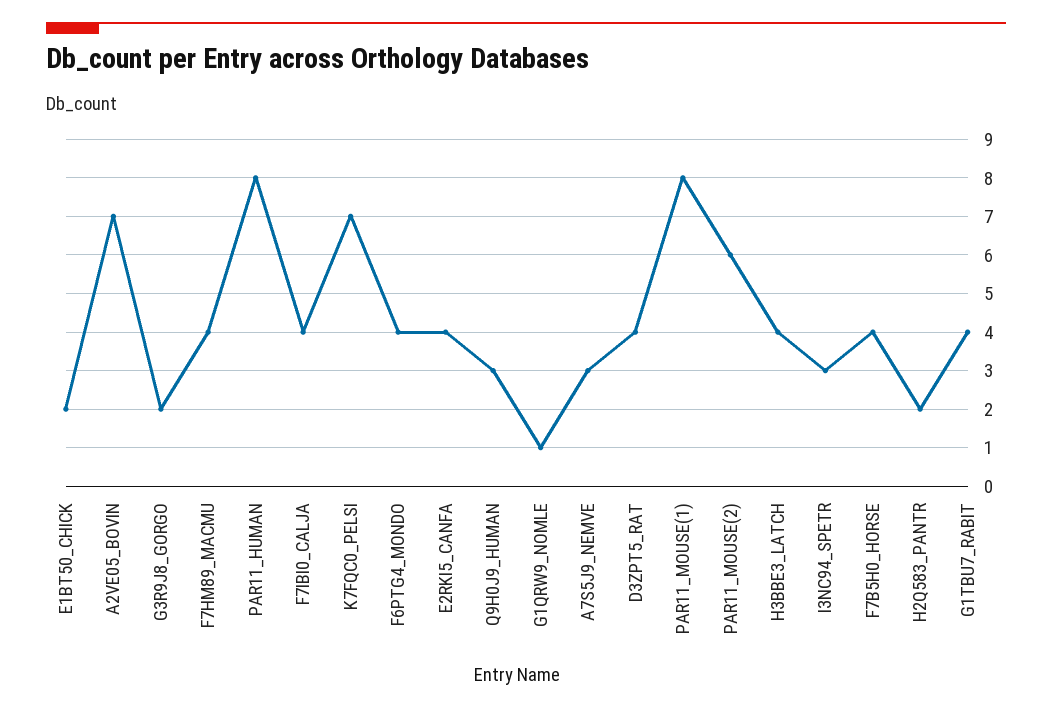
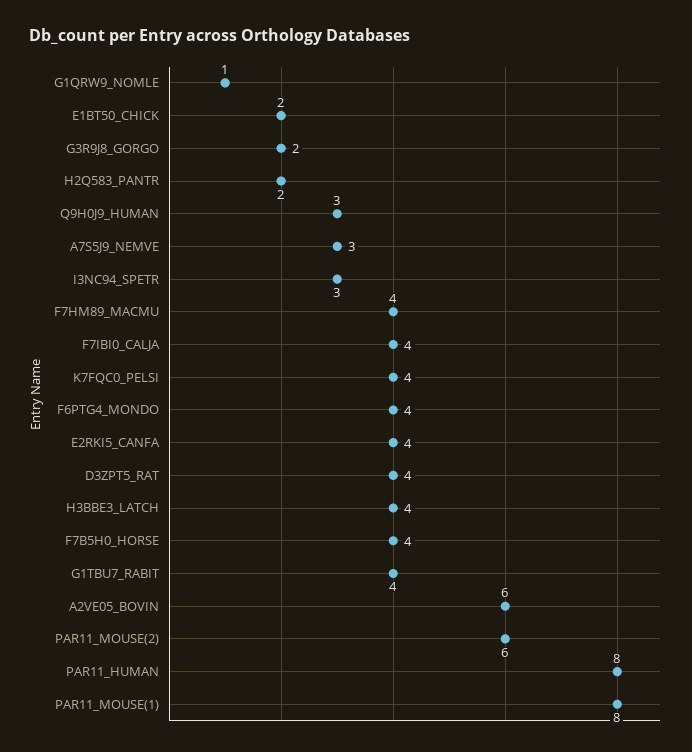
  {
    "E1BT50_CHICK": 2,
-   "A2VE05_BOVIN": 7,
+   "A2VE05_BOVIN": 6,
    "G3R9J8_GORGO": 2,
    "F7HM89_MACMU": 4,
    "PAR11_HUMAN": 8,
    "F7IBI0_CALJA": 4,
-   "K7FQC0_PELSI": 7,
+   "K7FQC0_PELSI": 4,
    "F6PTG4_MONDO": 4,
    "E2RKI5_CANFA": 4,
    "Q9H0J9_HUMAN": 3,
    "G1QRW9_NOMLE": 1,
    "A7S5J9_NEMVE": 3,
    "D3ZPT5_RAT": 4,
    "PAR11_MOUSE(1)": 8,
    "PAR11_MOUSE(2)": 6,
    "H3BBE3_LATCH": 4,
    "I3NC94_SPETR": 3,
    "F7B5H0_HORSE": 4,
    "H2Q583_PANTR": 2,
    "G1TBU7_RABIT": 4
  }

